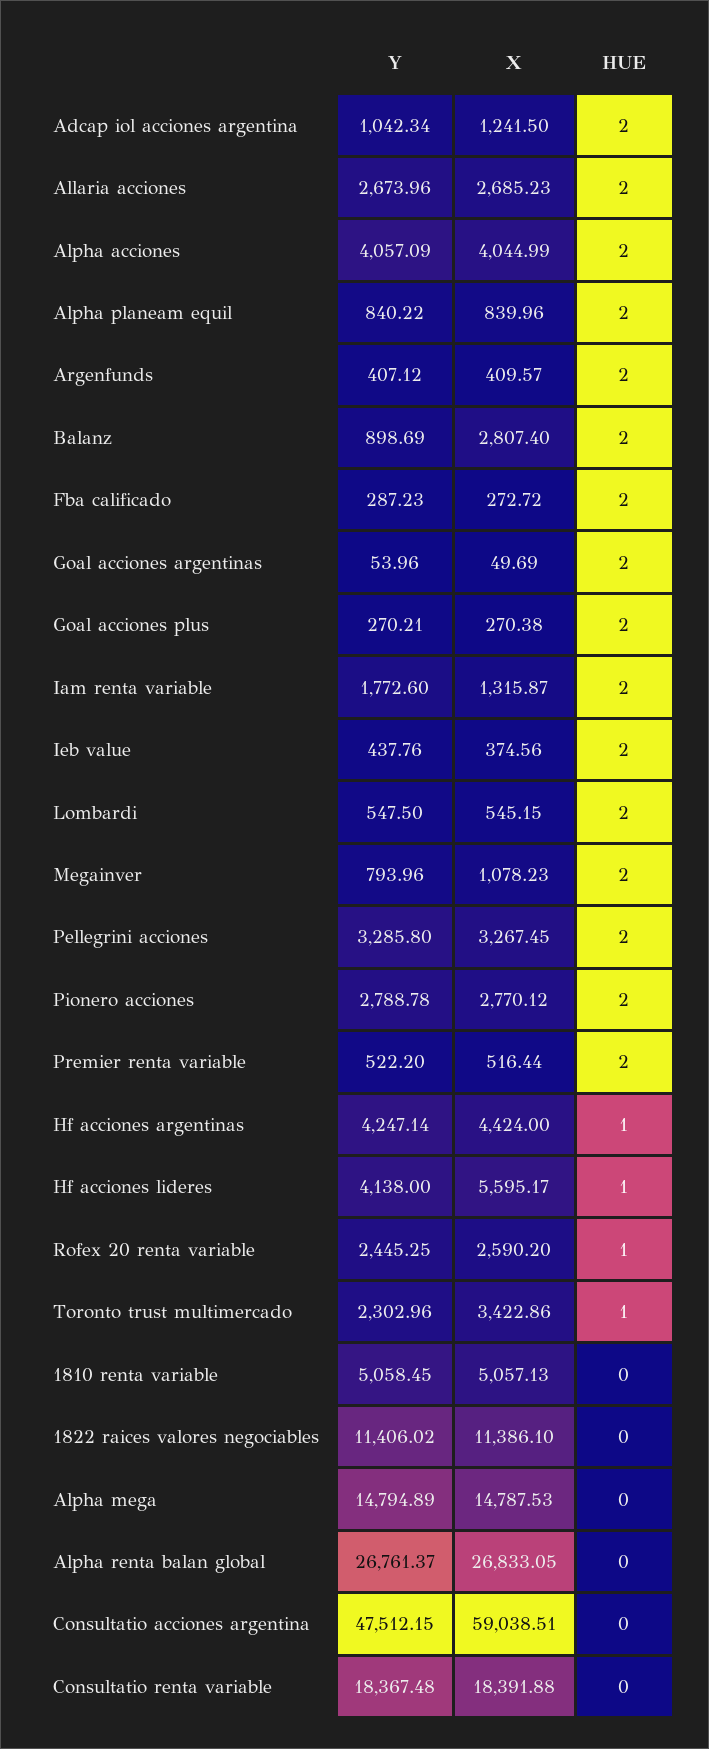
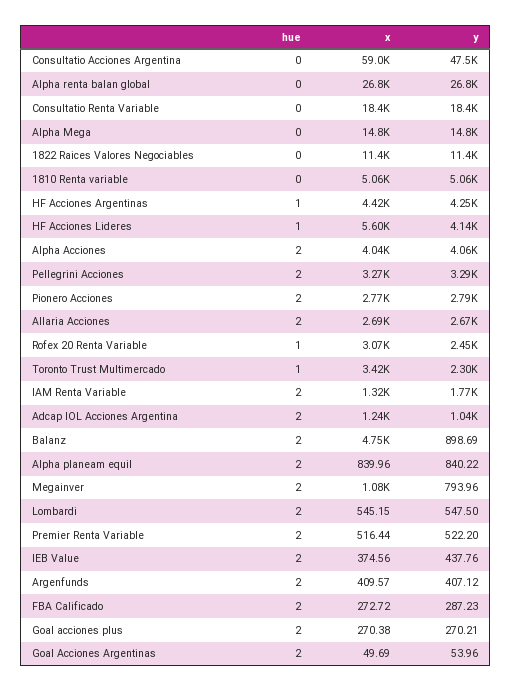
  {
    "Y": {
      "Adcap iol acciones argentina": 1042.34,
      "Allaria acciones": 2673.96,
      "Alpha acciones": 4057.09,
      "Alpha planeam equil": 840.22,
      "Argenfunds": 407.12,
      "Balanz": 898.69,
      "Fba calificado": 287.23,
      "Goal acciones argentinas": 53.96,
      "Goal acciones plus": 270.21,
      "Iam renta variable": 1772.6,
      "Ieb value": 437.76,
      "Lombardi": 547.5,
      "Megainver": 793.96,
      "Pellegrini acciones": 3285.8,
      "Pionero acciones": 2788.78,
      "Premier renta variable": 522.2,
      "Hf acciones argentinas": 4247.14,
      "Hf acciones lideres": 4138,
      "Rofex 20 renta variable": 2445.25,
      "Toronto trust multimercado": 2302.96,
      "1810 renta variable": 5058.45,
      "1822 raices valores negociables": 11406.02,
      "Alpha mega": 14794.89,
      "Alpha renta balan global": 26761.37,
      "Consultatio acciones argentina": 47512.15,
      "Consultatio renta variable": 18367.48
    },
    "X": {
      "Adcap iol acciones argentina": 1241.5,
      "Allaria acciones": 2685.23,
      "Alpha acciones": 4044.99,
      "Alpha planeam equil": 839.96,
      "Argenfunds": 409.57,
-     "Balanz": 2807.4,
+     "Balanz": 4750,
      "Fba calificado": 272.72,
      "Goal acciones argentinas": 49.69,
      "Goal acciones plus": 270.38,
      "Iam renta variable": 1315.87,
      "Ieb value": 374.56,
      "Lombardi": 545.15,
      "Megainver": 1078.23,
      "Pellegrini acciones": 3267.45,
      "Pionero acciones": 2770.12,
      "Premier renta variable": 516.44,
      "Hf acciones argentinas": 4424,
      "Hf acciones lideres": 5595.17,
-     "Rofex 20 renta variable": 2590.2,
+     "Rofex 20 renta variable": 3070,
      "Toronto trust multimercado": 3422.86,
      "1810 renta variable": 5057.13,
      "1822 raices valores negociables": 11386.1,
      "Alpha mega": 14787.53,
      "Alpha renta balan global": 26833.05,
      "Consultatio acciones argentina": 59038.51,
      "Consultatio renta variable": 18391.88
    },
    "HUE": {
      "Adcap iol acciones argentina": 2,
      "Allaria acciones": 2,
      "Alpha acciones": 2,
      "Alpha planeam equil": 2,
      "Argenfunds": 2,
      "Balanz": 2,
      "Fba calificado": 2,
      "Goal acciones argentinas": 2,
      "Goal acciones plus": 2,
      "Iam renta variable": 2,
      "Ieb value": 2,
      "Lombardi": 2,
      "Megainver": 2,
      "Pellegrini acciones": 2,
      "Pionero acciones": 2,
      "Premier renta variable": 2,
      "Hf acciones argentinas": 1,
      "Hf acciones lideres": 1,
      "Rofex 20 renta variable": 1,
      "Toronto trust multimercado": 1,
      "1810 renta variable": 0,
      "1822 raices valores negociables": 0,
      "Alpha mega": 0,
      "Alpha renta balan global": 0,
      "Consultatio acciones argentina": 0,
      "Consultatio renta variable": 0
    }
  }

